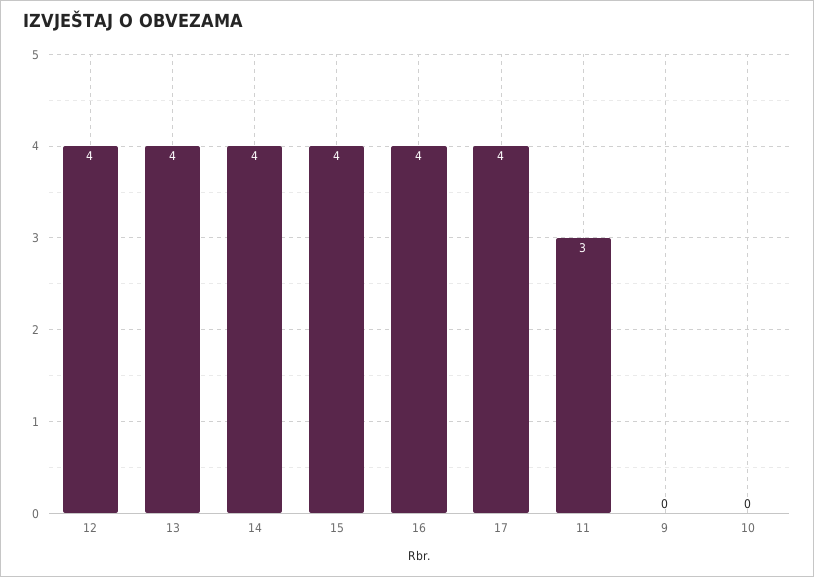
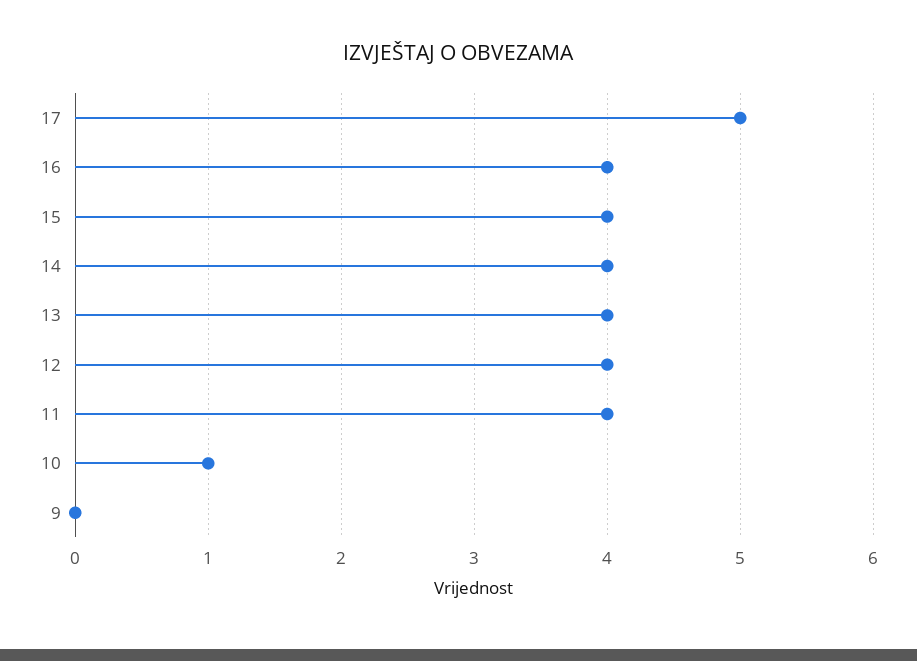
  {
    "12": 4,
    "13": 4,
    "14": 4,
    "15": 4,
    "16": 4,
-   "17": 4,
+   "17": 5,
-   "11": 3,
+   "11": 4,
    "9": 0,
-   "10": 0
+   "10": 1
  }

